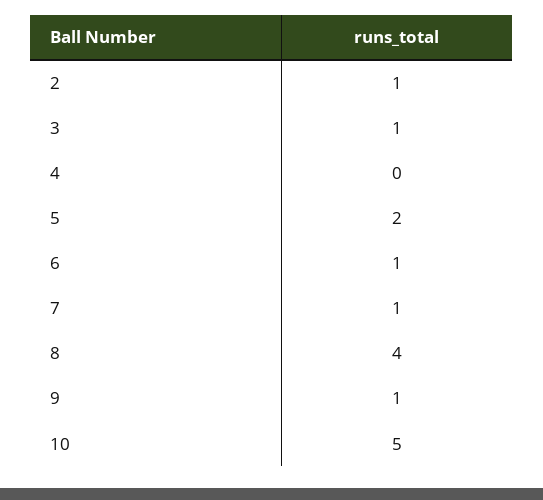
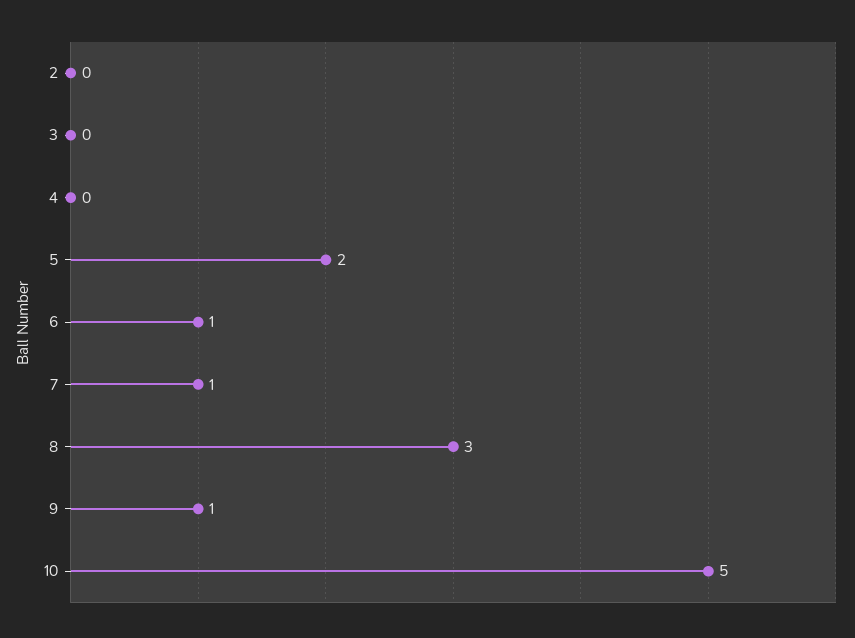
  {
-   "2": 1,
+   "2": 0,
-   "3": 1,
+   "3": 0,
    "4": 0,
    "5": 2,
    "6": 1,
    "7": 1,
-   "8": 4,
+   "8": 3,
    "9": 1,
    "10": 5
  }

